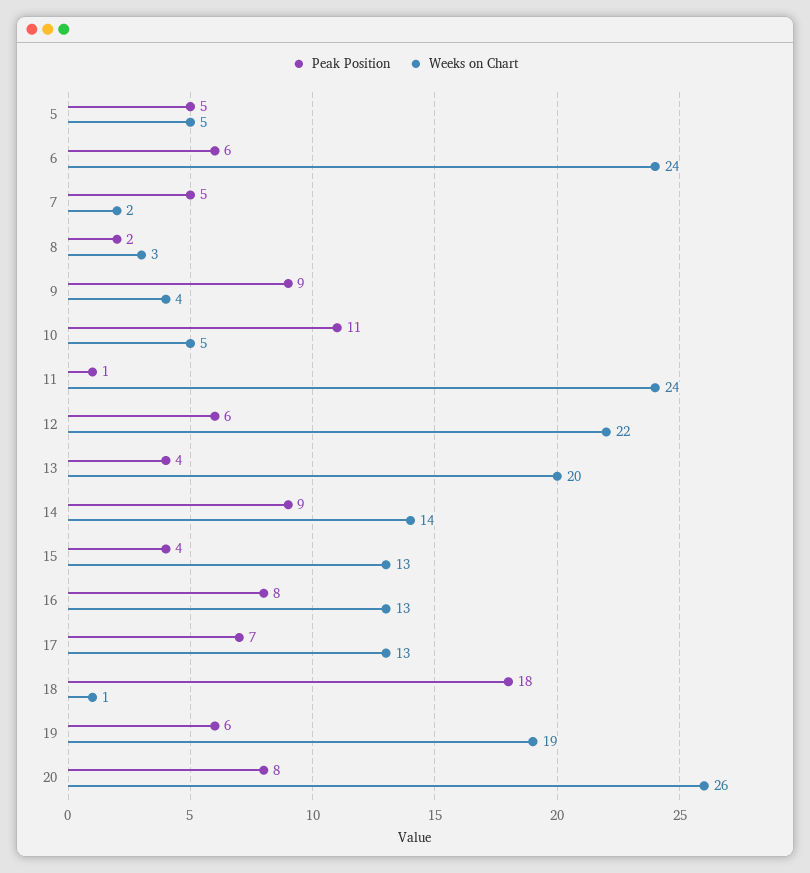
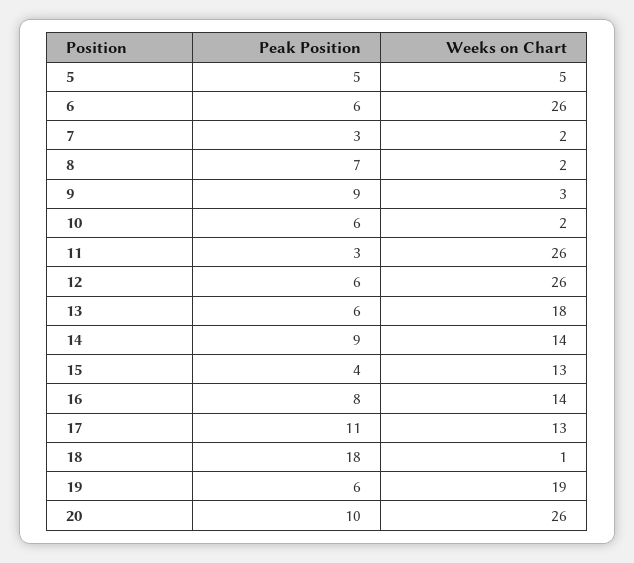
  {
    "Peak Position": {
      "5": 5,
      "6": 6,
-     "7": 5,
+     "7": 3,
-     "8": 2,
+     "8": 7,
      "9": 9,
-     "10": 11,
+     "10": 6,
-     "11": 1,
+     "11": 3,
      "12": 6,
-     "13": 4,
+     "13": 6,
      "14": 9,
      "15": 4,
      "16": 8,
-     "17": 7,
+     "17": 11,
      "18": 18,
      "19": 6,
-     "20": 8
+     "20": 10
    },
    "Weeks on Chart": {
      "5": 5,
-     "6": 24,
+     "6": 26,
      "7": 2,
-     "8": 3,
+     "8": 2,
-     "9": 4,
+     "9": 3,
-     "10": 5,
+     "10": 2,
-     "11": 24,
+     "11": 26,
-     "12": 22,
+     "12": 26,
-     "13": 20,
+     "13": 18,
      "14": 14,
      "15": 13,
-     "16": 13,
+     "16": 14,
      "17": 13,
      "18": 1,
      "19": 19,
      "20": 26
    }
  }

